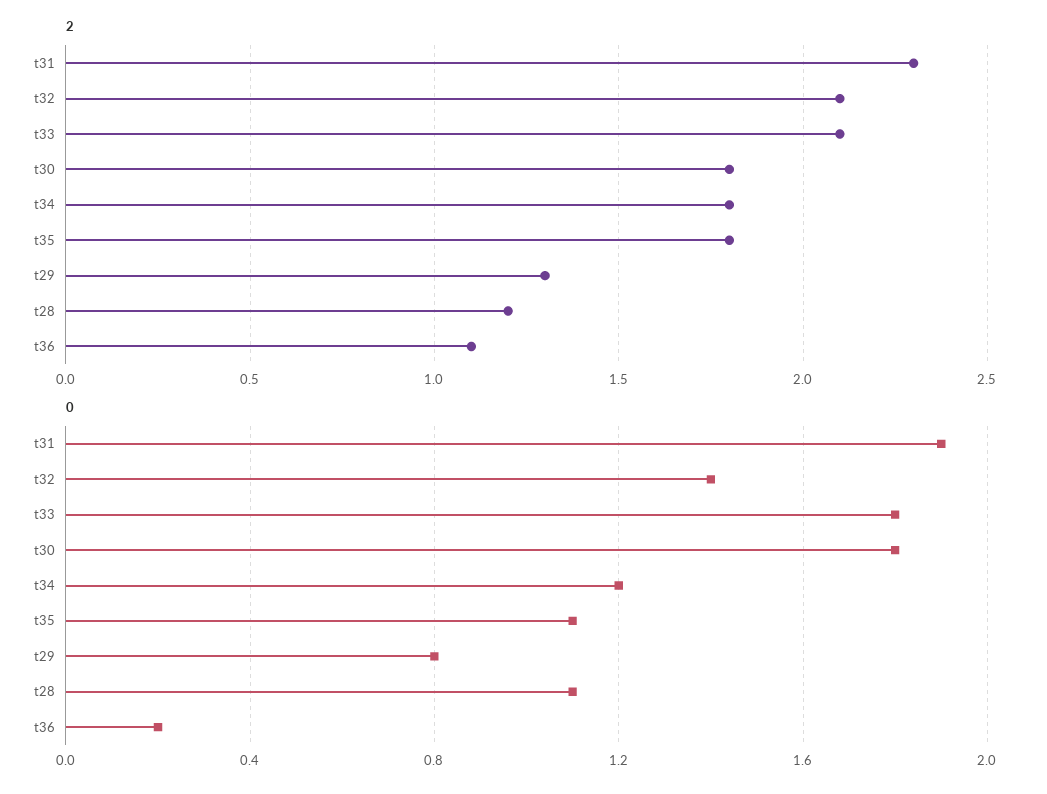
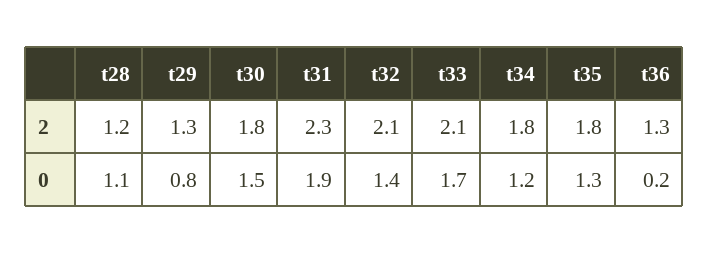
  {
    "2": {
      "t31": 2.3,
      "t32": 2.1,
      "t33": 2.1,
      "t30": 1.8,
      "t34": 1.8,
      "t35": 1.8,
      "t29": 1.3,
      "t28": 1.2,
-     "t36": 1.1
+     "t36": 1.3
    },
    "0": {
      "t31": 1.9,
      "t32": 1.4,
-     "t33": 1.8,
+     "t33": 1.7,
-     "t30": 1.8,
+     "t30": 1.5,
      "t34": 1.2,
-     "t35": 1.1,
+     "t35": 1.3,
      "t29": 0.8,
      "t28": 1.1,
      "t36": 0.2
    }
  }

